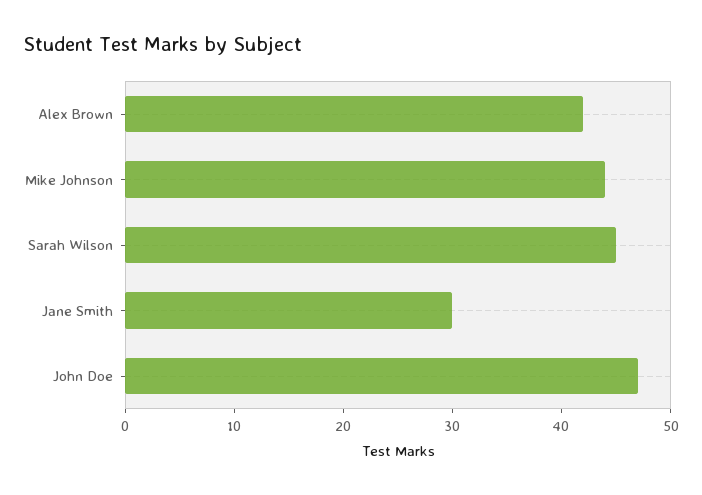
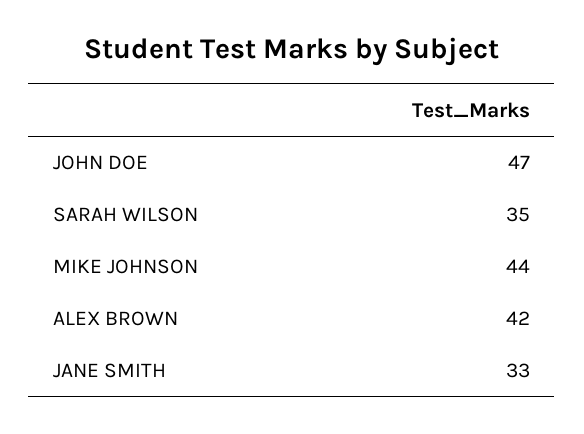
  {
    "Alex Brown": 42,
    "Mike Johnson": 44,
-   "Sarah Wilson": 45,
+   "Sarah Wilson": 35,
-   "Jane Smith": 30,
+   "Jane Smith": 33,
    "John Doe": 47
  }

